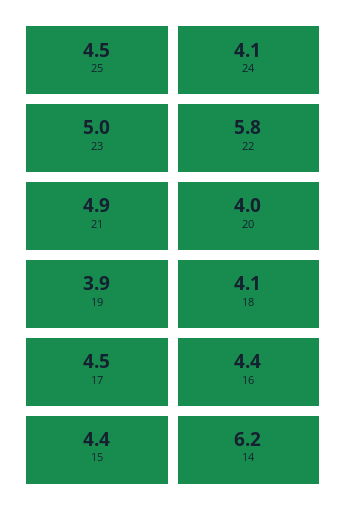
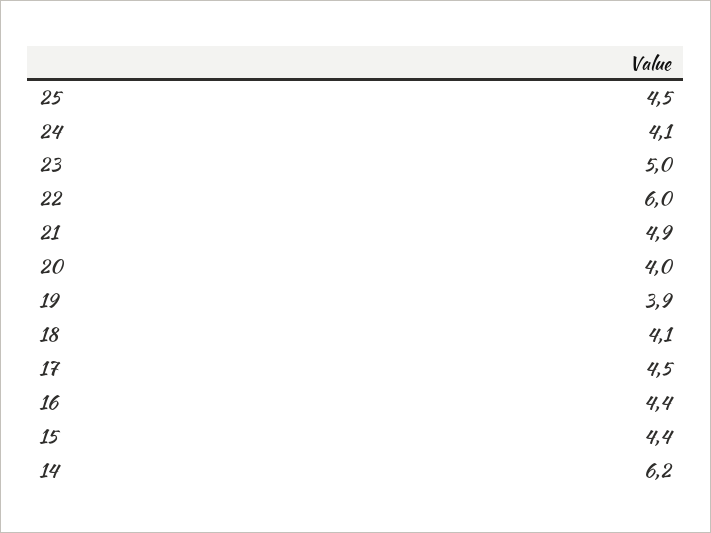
  {
    "25": 4.5,
    "24": 4.1,
    "23": 5,
-   "22": 5.8,
+   "22": 6,
    "21": 4.9,
    "20": 4,
    "19": 3.9,
    "18": 4.1,
    "17": 4.5,
    "16": 4.4,
    "15": 4.4,
    "14": 6.2
  }

